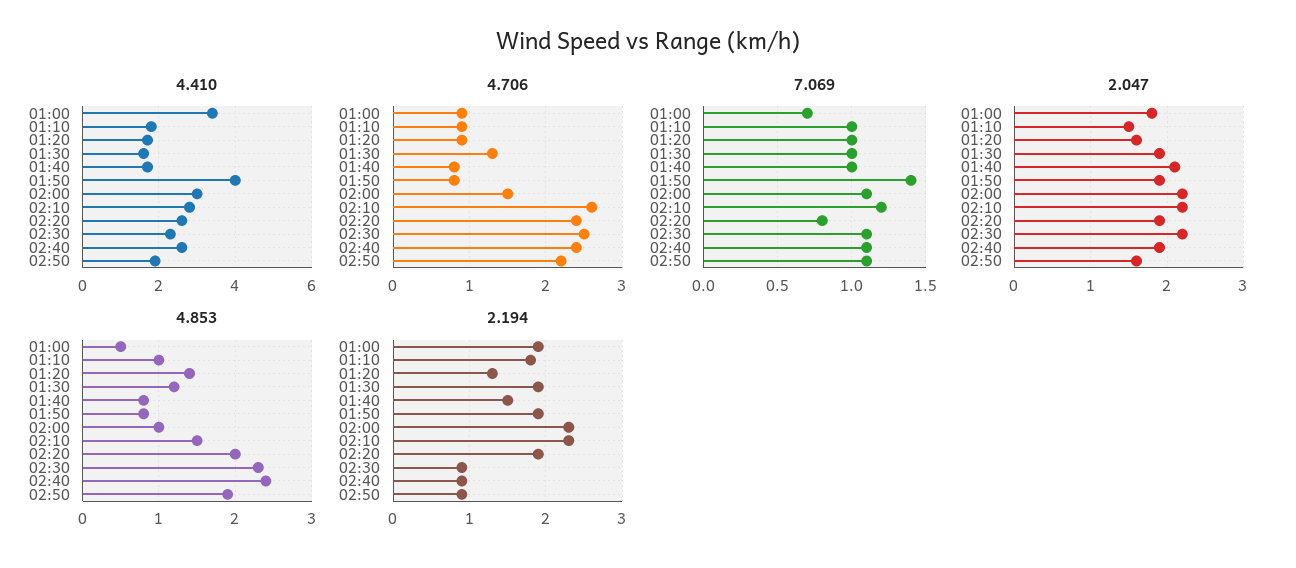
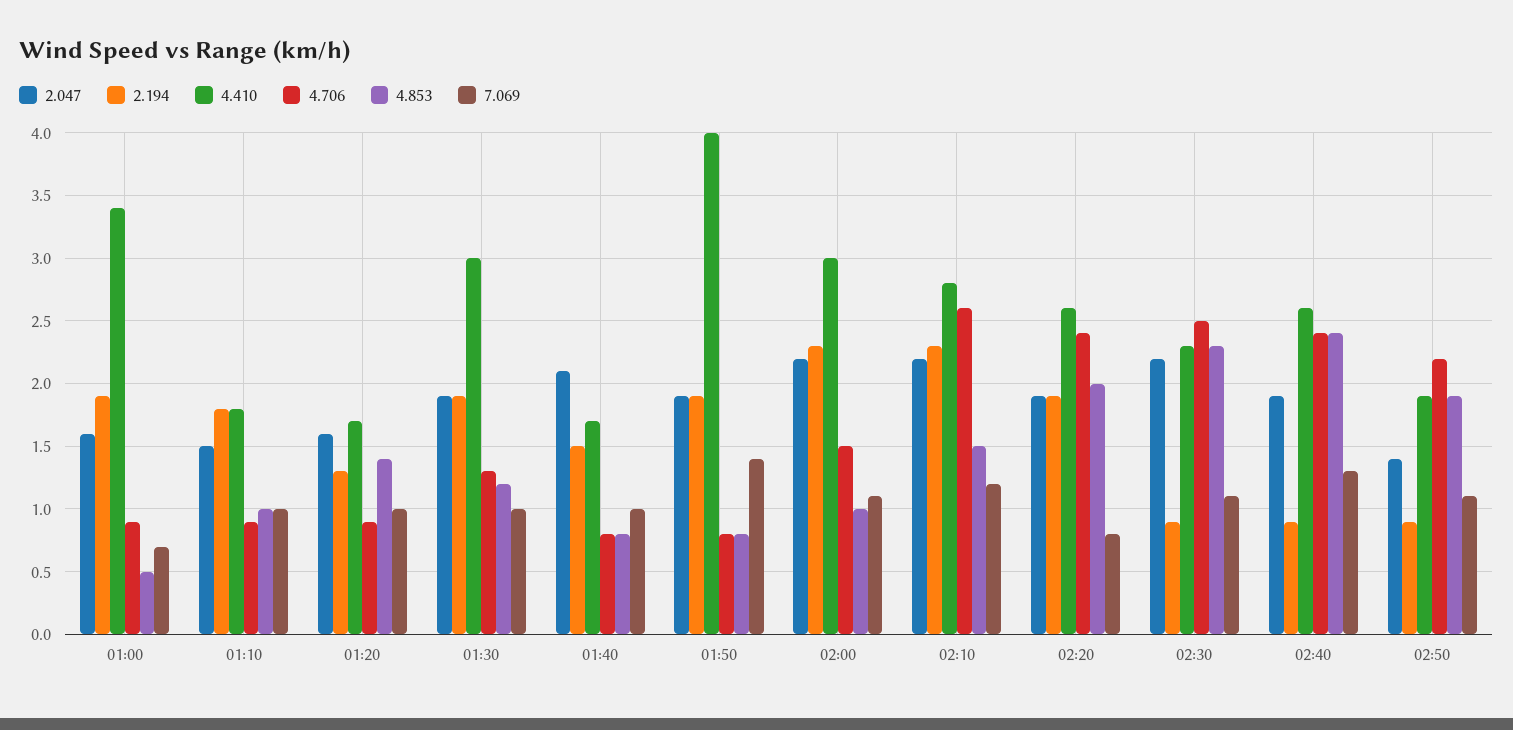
  {
    "4.410": {
      "01:00": 3.4,
      "01:10": 1.8,
      "01:20": 1.7,
-     "01:30": 1.5,
+     "01:30": 3,
      "01:40": 1.7,
      "01:50": 4,
      "02:00": 3,
      "02:10": 2.8,
      "02:20": 2.6,
      "02:30": 2.3,
      "02:40": 2.6,
      "02:50": 1.9
    },
    "4.706": {
      "01:00": 0.9,
      "01:10": 0.9,
      "01:20": 0.9,
      "01:30": 1.3,
      "01:40": 0.8,
      "01:50": 0.8,
      "02:00": 1.5,
      "02:10": 2.6,
      "02:20": 2.4,
      "02:30": 2.5,
      "02:40": 2.4,
      "02:50": 2.2
    },
    "7.069": {
      "01:00": 0.7,
      "01:10": 1,
      "01:20": 1,
      "01:30": 1,
      "01:40": 1,
      "01:50": 1.4,
      "02:00": 1.1,
      "02:10": 1.2,
      "02:20": 0.8,
      "02:30": 1.1,
-     "02:40": 1.1,
+     "02:40": 1.3,
      "02:50": 1.1
    },
    "2.047": {
-     "01:00": 1.8,
+     "01:00": 1.6,
      "01:10": 1.5,
      "01:20": 1.6,
      "01:30": 1.9,
      "01:40": 2.1,
      "01:50": 1.9,
      "02:00": 2.2,
      "02:10": 2.2,
      "02:20": 1.9,
      "02:30": 2.2,
      "02:40": 1.9,
-     "02:50": 1.6
+     "02:50": 1.4
    },
    "4.853": {
      "01:00": 0.5,
      "01:10": 1,
      "01:20": 1.4,
      "01:30": 1.2,
      "01:40": 0.8,
      "01:50": 0.8,
      "02:00": 1,
      "02:10": 1.5,
      "02:20": 2,
      "02:30": 2.3,
      "02:40": 2.4,
      "02:50": 1.9
    },
    "2.194": {
      "01:00": 1.9,
      "01:10": 1.8,
      "01:20": 1.3,
      "01:30": 1.9,
      "01:40": 1.5,
      "01:50": 1.9,
      "02:00": 2.3,
      "02:10": 2.3,
      "02:20": 1.9,
      "02:30": 0.9,
      "02:40": 0.9,
      "02:50": 0.9
    }
  }

